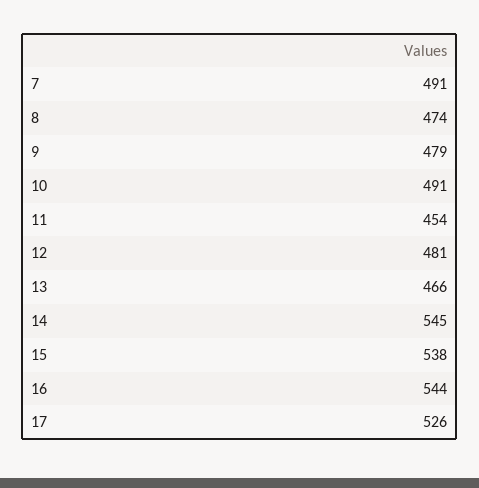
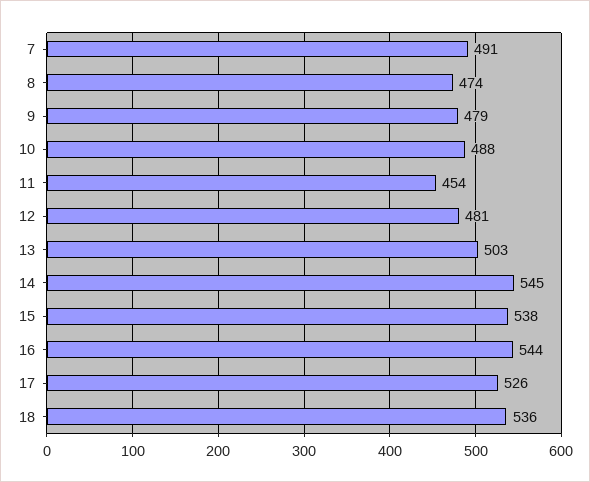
  {
    "7": 491,
    "8": 474,
    "9": 479,
-   "10": 491,
+   "10": 488,
    "11": 454,
    "12": 481,
-   "13": 466,
+   "13": 503,
    "14": 545,
    "15": 538,
    "16": 544,
-   "17": 526
+   "17": 526,
+   "18": 536
  }

